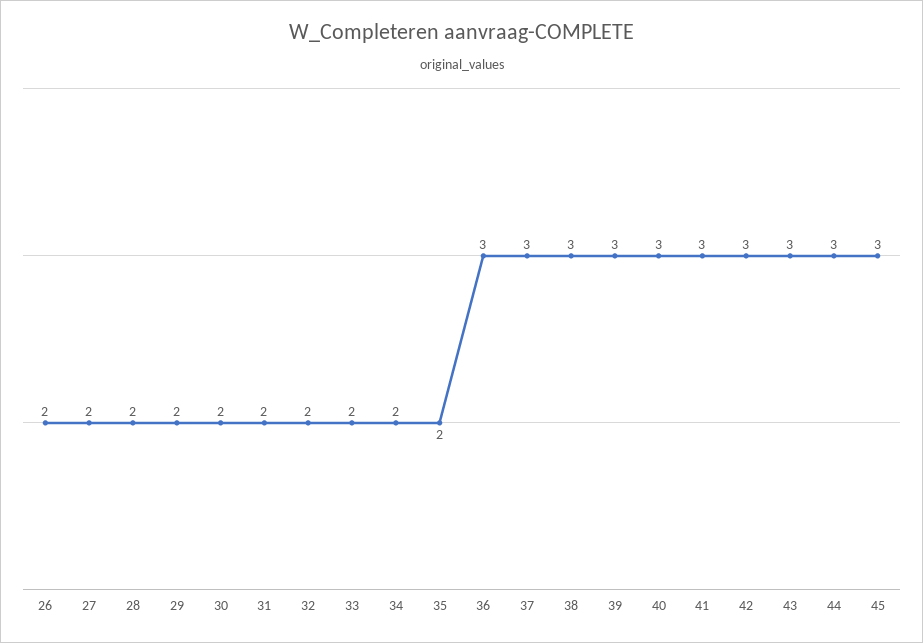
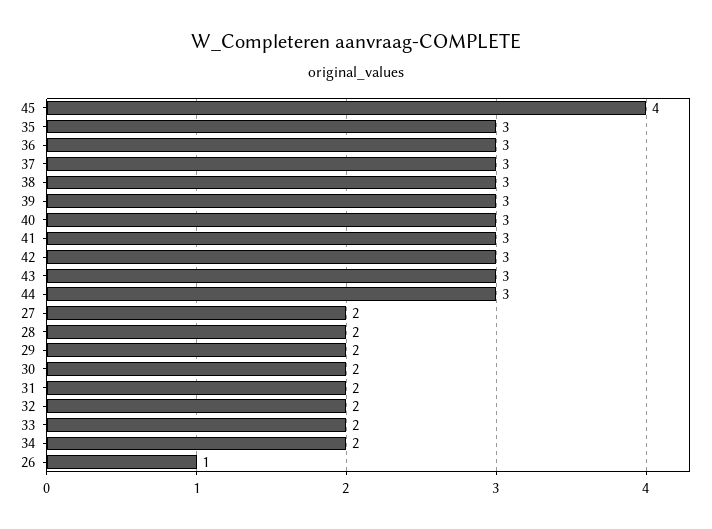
  {
-   "26": 2,
+   "26": 1,
    "27": 2,
    "28": 2,
    "29": 2,
    "30": 2,
    "31": 2,
    "32": 2,
    "33": 2,
    "34": 2,
-   "35": 2,
+   "35": 3,
    "36": 3,
    "37": 3,
    "38": 3,
    "39": 3,
    "40": 3,
    "41": 3,
    "42": 3,
    "43": 3,
    "44": 3,
-   "45": 3
+   "45": 4
  }

